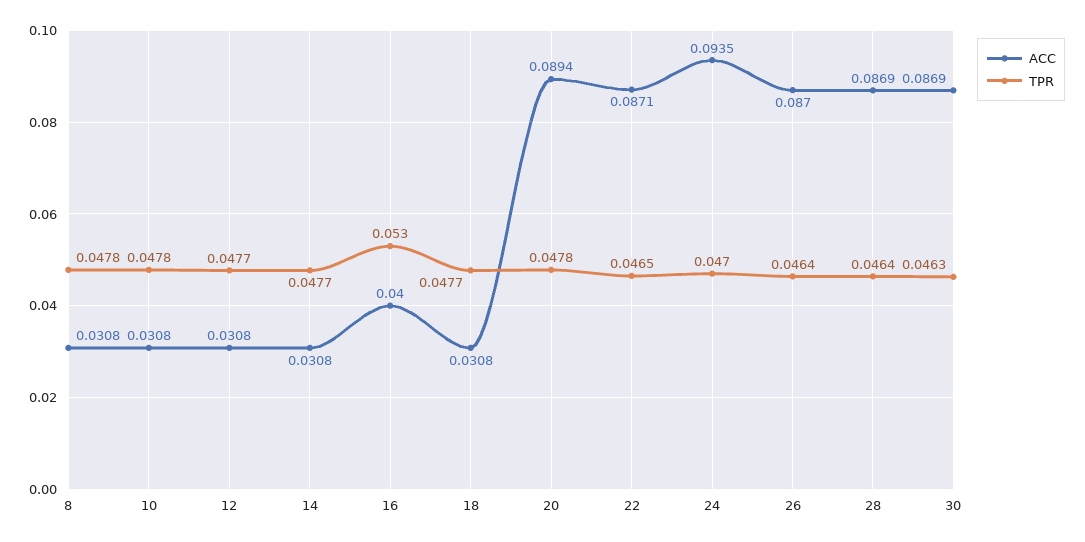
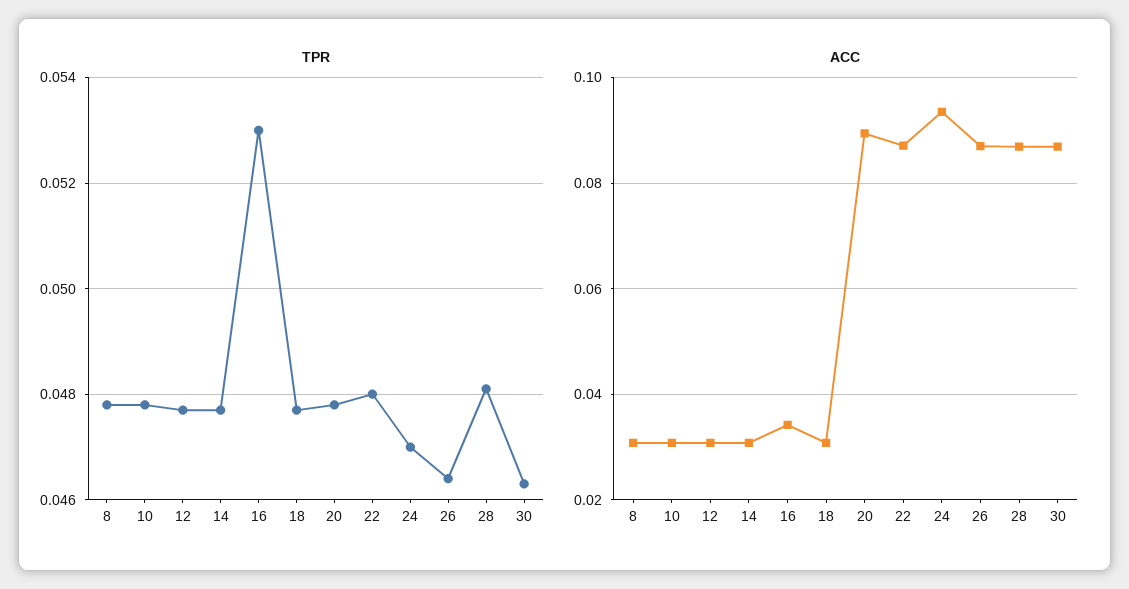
  {
    "ACC": {
      "8": 0.0308,
      "10": 0.0308,
      "12": 0.0308,
      "14": 0.0308,
-     "16": 0.04,
+     "16": 0.034,
      "18": 0.0308,
      "20": 0.0894,
      "22": 0.0871,
      "24": 0.0935,
      "26": 0.087,
      "28": 0.0869,
      "30": 0.0869
    },
    "TPR": {
      "8": 0.0478,
      "10": 0.0478,
      "12": 0.0477,
      "14": 0.0477,
      "16": 0.053,
      "18": 0.0477,
      "20": 0.0478,
-     "22": 0.0465,
+     "22": 0.048,
      "24": 0.047,
      "26": 0.0464,
-     "28": 0.0464,
+     "28": 0.048,
      "30": 0.0463
    }
  }

